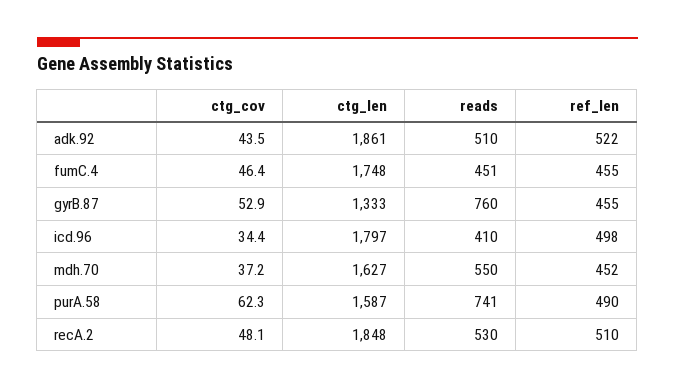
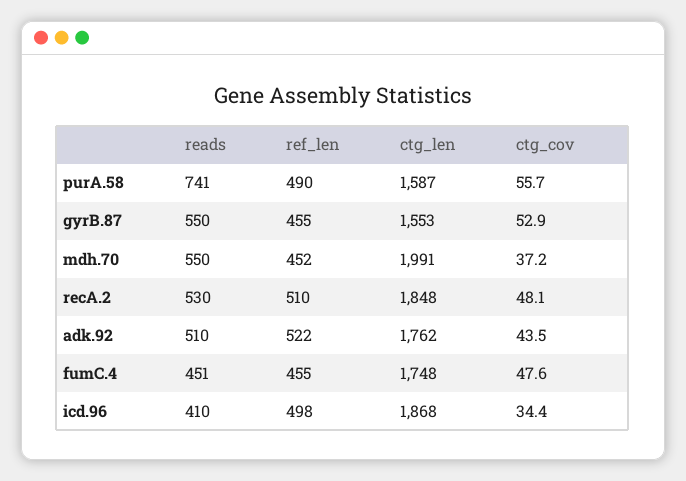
  {
    "ctg_cov": {
      "adk.92": 43.5,
-     "fumC.4": 46.4,
+     "fumC.4": 47.6,
      "gyrB.87": 52.9,
      "icd.96": 34.4,
      "mdh.70": 37.2,
-     "purA.58": 62.3,
+     "purA.58": 55.7,
      "recA.2": 48.1
    },
    "ctg_len": {
-     "adk.92": 1861,
+     "adk.92": 1762,
      "fumC.4": 1748,
-     "gyrB.87": 1333,
+     "gyrB.87": 1553,
-     "icd.96": 1797,
+     "icd.96": 1868,
-     "mdh.70": 1627,
+     "mdh.70": 1991,
      "purA.58": 1587,
      "recA.2": 1848
    },
    "reads": {
      "adk.92": 510,
      "fumC.4": 451,
-     "gyrB.87": 760,
+     "gyrB.87": 550,
      "icd.96": 410,
      "mdh.70": 550,
      "purA.58": 741,
      "recA.2": 530
    },
    "ref_len": {
      "adk.92": 522,
      "fumC.4": 455,
      "gyrB.87": 455,
      "icd.96": 498,
      "mdh.70": 452,
      "purA.58": 490,
      "recA.2": 510
    }
  }

